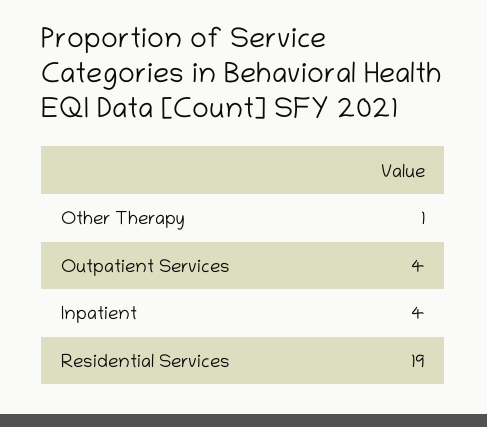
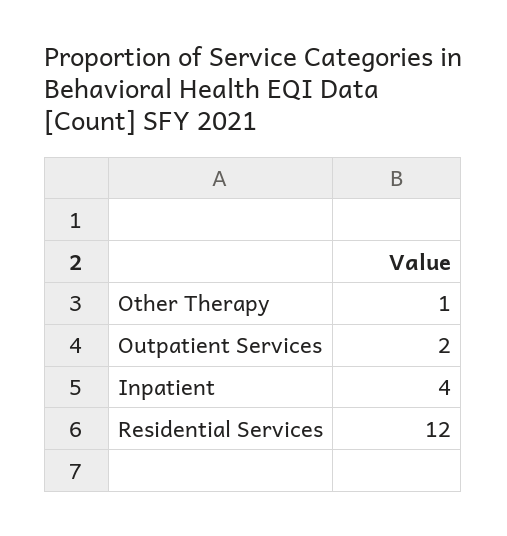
  {
    "Other Therapy": 1,
-   "Outpatient Services": 4,
+   "Outpatient Services": 2,
    "Inpatient": 4,
-   "Residential Services": 19
+   "Residential Services": 12
  }

